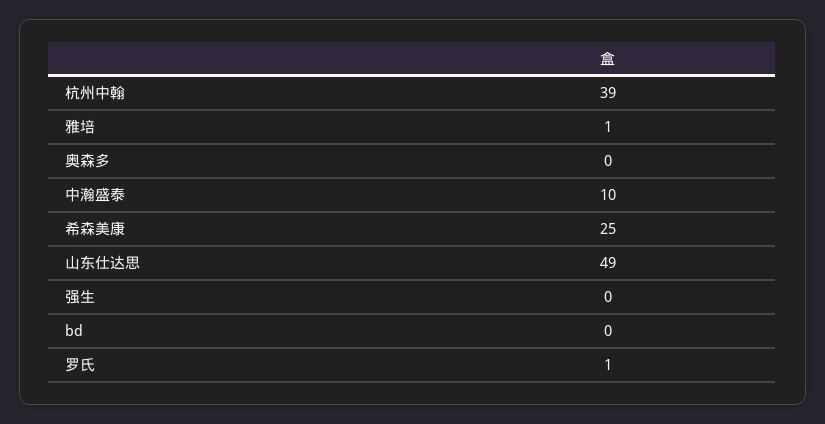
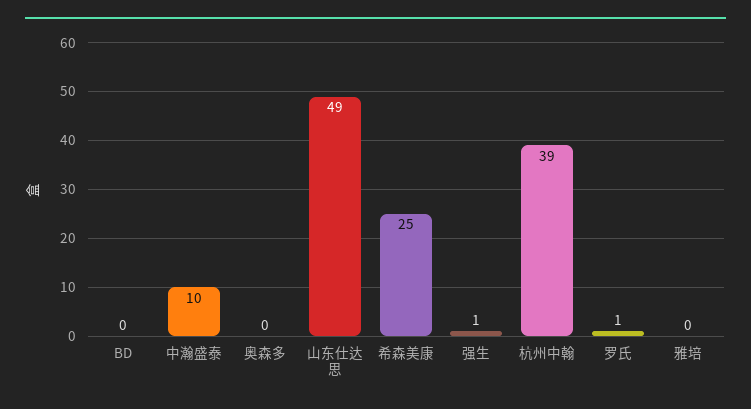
  {
    "杭州中翰": 39,
-   "雅培": 1,
+   "雅培": 0,
    "奥森多": 0,
    "中瀚盛泰": 10,
    "希森美康": 25,
    "山东仕达思": 49,
-   "强生": 0,
+   "强生": 1,
    "bd": 0,
    "罗氏": 1
  }

